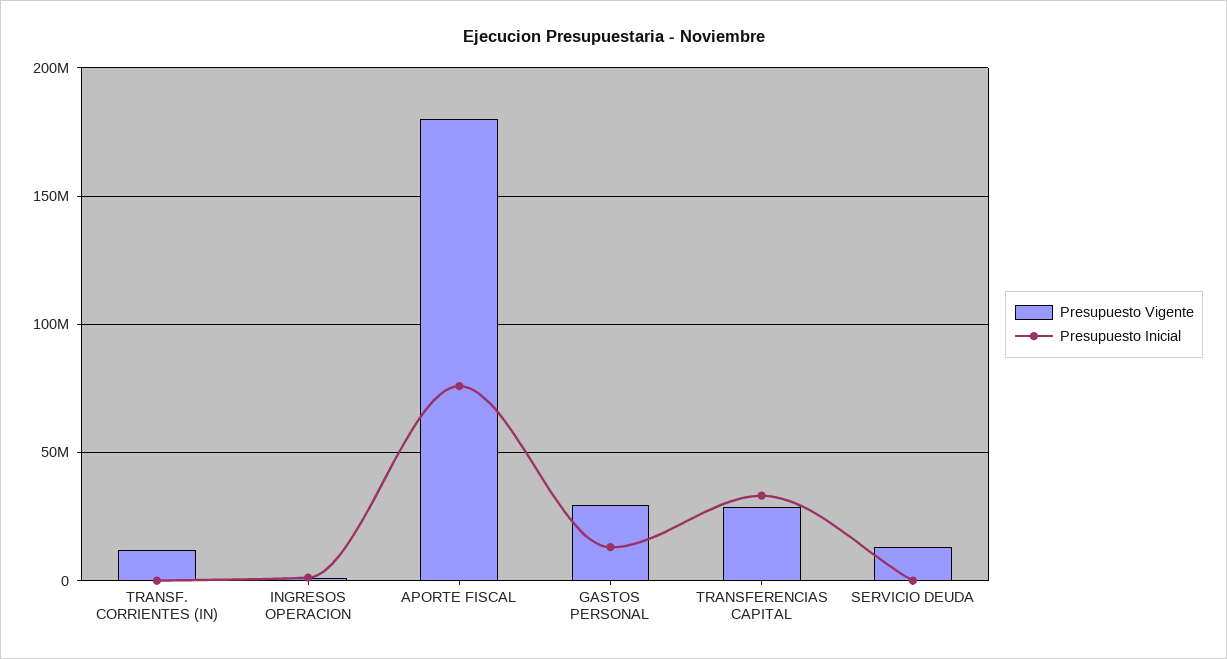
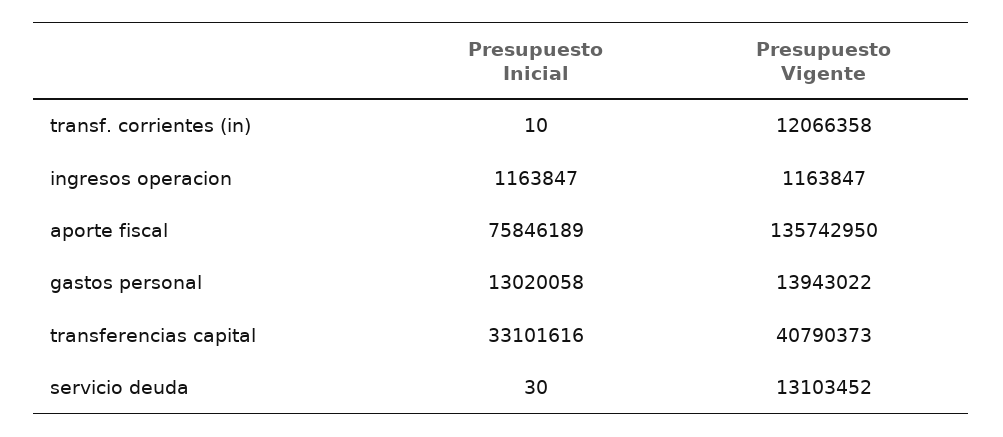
  {
    "Presupuesto Vigente": {
      "TRANSF. CORRIENTES (IN)": 12066358,
      "INGRESOS OPERACION": 1163847,
-     "APORTE FISCAL": 180000000,
+     "APORTE FISCAL": 135742950,
-     "GASTOS PERSONAL": 30000000,
+     "GASTOS PERSONAL": 13943022,
-     "TRANSFERENCIAS CAPITAL": 30000000,
+     "TRANSFERENCIAS CAPITAL": 40790373,
      "SERVICIO DEUDA": 13103452
    },
    "Presupuesto Inicial": {
      "TRANSF. CORRIENTES (IN)": 10,
      "INGRESOS OPERACION": 1163847,
      "APORTE FISCAL": 75846189,
      "GASTOS PERSONAL": 13020058,
      "TRANSFERENCIAS CAPITAL": 33101616,
      "SERVICIO DEUDA": 30
    }
  }

